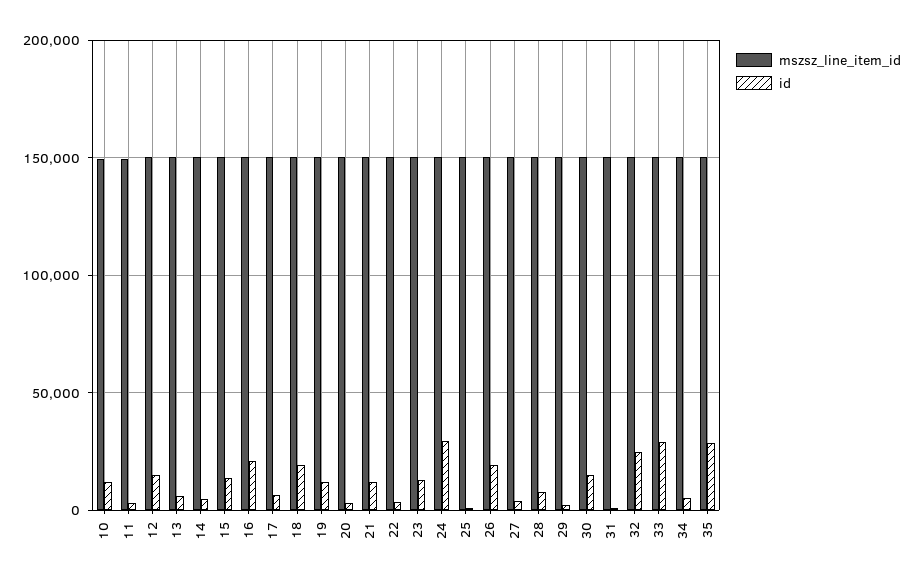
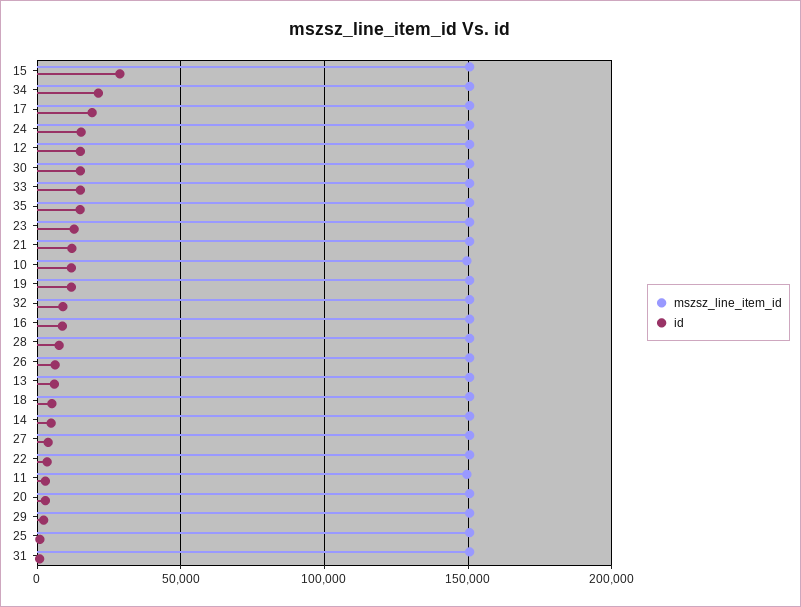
  {
    "mszsz_line_item_id": {
      "10": 150000,
      "11": 150000,
      "12": 150000,
      "13": 150000,
      "14": 150000,
      "15": 150000,
      "16": 150000,
      "17": 150000,
      "18": 150000,
      "19": 150000,
      "20": 150000,
      "21": 150000,
      "22": 150000,
      "23": 150000,
      "24": 150000,
      "25": 150000,
      "26": 150000,
      "27": 150000,
      "28": 150000,
      "29": 150000,
      "30": 150000,
      "31": 150000,
      "32": 150000,
      "33": 150000,
      "34": 150000,
      "35": 150000
    },
    "id": {
      "10": 10000,
      "11": 5000,
      "12": 15000,
      "13": 5000,
      "14": 5000,
-     "15": 15000,
+     "15": 30000,
-     "16": 20000,
+     "16": 10000,
-     "17": 5000,
+     "17": 20000,
-     "18": 20000,
+     "18": 5000,
      "19": 10000,
      "20": 5000,
      "21": 10000,
      "22": 5000,
      "23": 15000,
-     "24": 30000,
+     "24": 15000,
      "25": 0,
-     "26": 20000,
+     "26": 5000,
      "27": 5000,
      "28": 10000,
      "29": 0,
      "30": 15000,
      "31": 0,
-     "32": 25000,
+     "32": 10000,
-     "33": 30000,
+     "33": 15000,
-     "34": 5000,
+     "34": 20000,
-     "35": 30000
+     "35": 15000
    }
  }

